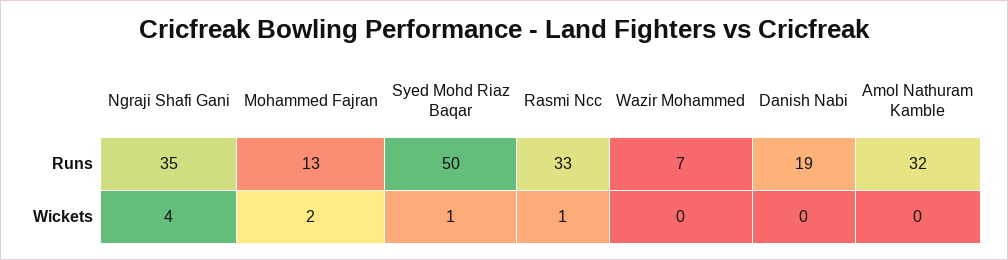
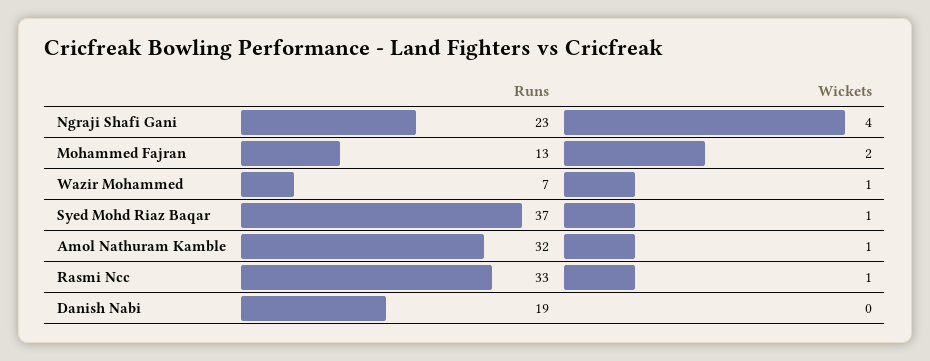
  {
    "Ngraji Shafi Gani": {
-     "Runs": 35,
+     "Runs": 23,
      "Wickets": 4
    },
    "Mohammed Fajran": {
      "Runs": 13,
      "Wickets": 2
    },
    "Syed Mohd Riaz Baqar": {
-     "Runs": 50,
+     "Runs": 37,
      "Wickets": 1
    },
    "Rasmi Ncc": {
      "Runs": 33,
      "Wickets": 1
    },
    "Wazir Mohammed": {
      "Runs": 7,
-     "Wickets": 0
+     "Wickets": 1
    },
    "Danish Nabi": {
      "Runs": 19,
      "Wickets": 0
    },
    "Amol Nathuram Kamble": {
      "Runs": 32,
-     "Wickets": 0
+     "Wickets": 1
    }
  }

